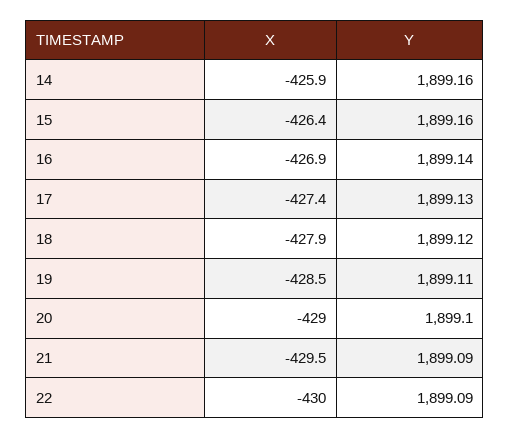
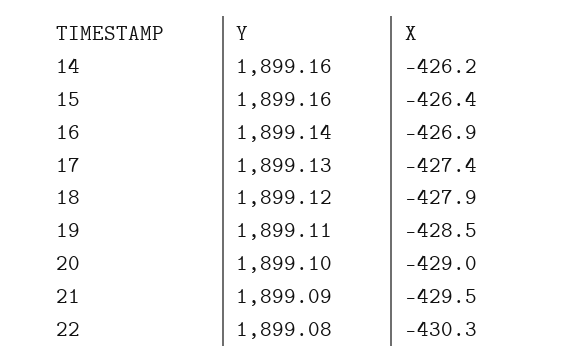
  {
    "X": {
-     "14": -425.9,
+     "14": -426.2,
      "15": -426.4,
      "16": -426.9,
      "17": -427.4,
      "18": -427.9,
      "19": -428.5,
      "20": -429,
      "21": -429.5,
-     "22": -430
+     "22": -430.3
    },
    "Y": {
      "14": 1899.16,
      "15": 1899.16,
      "16": 1899.14,
      "17": 1899.13,
      "18": 1899.12,
      "19": 1899.11,
      "20": 1899.1,
      "21": 1899.09,
-     "22": 1899.09
+     "22": 1899.08
    }
  }

